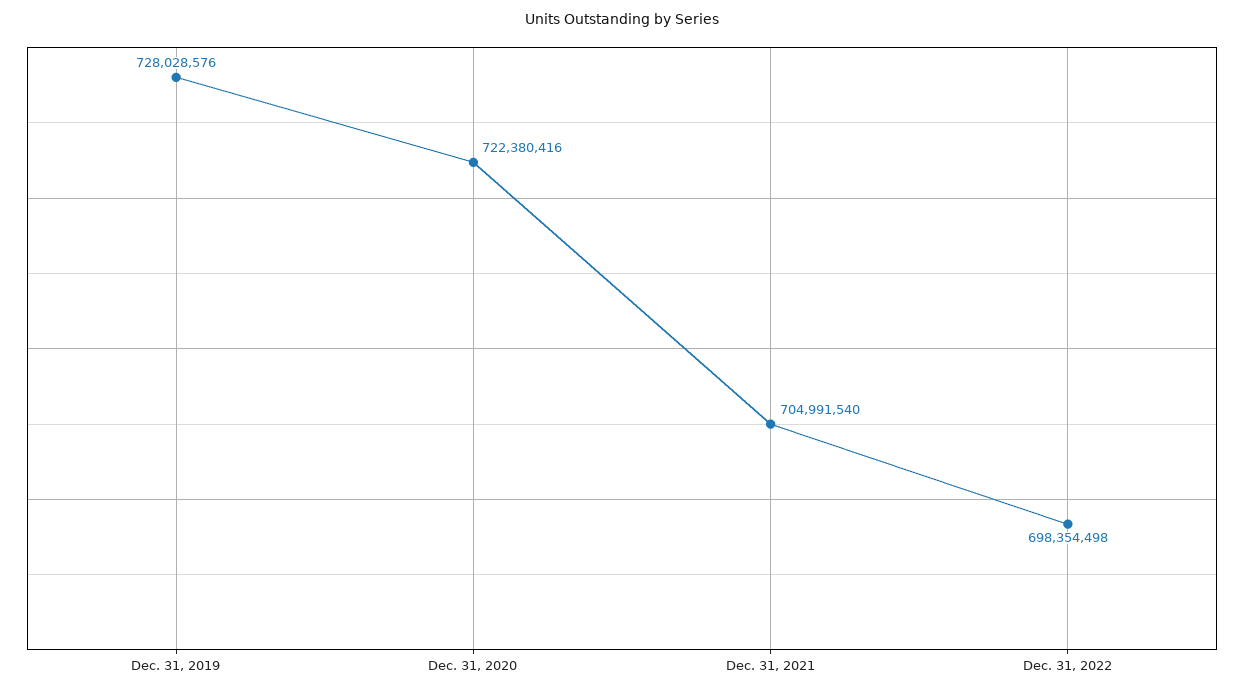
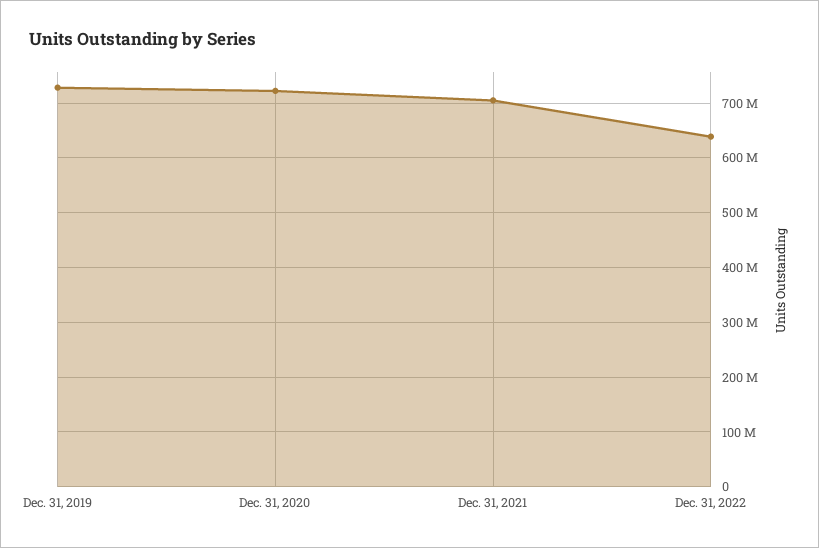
  {
    "Dec. 31, 2019": 728028576,
    "Dec. 31, 2020": 722380416,
    "Dec. 31, 2021": 704991540,
-   "Dec. 31, 2022": 698354498
+   "Dec. 31, 2022": 640000000
  }

